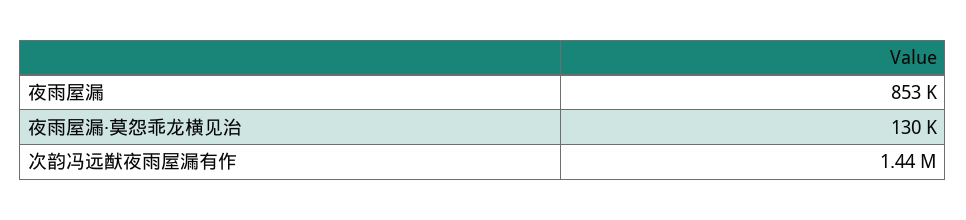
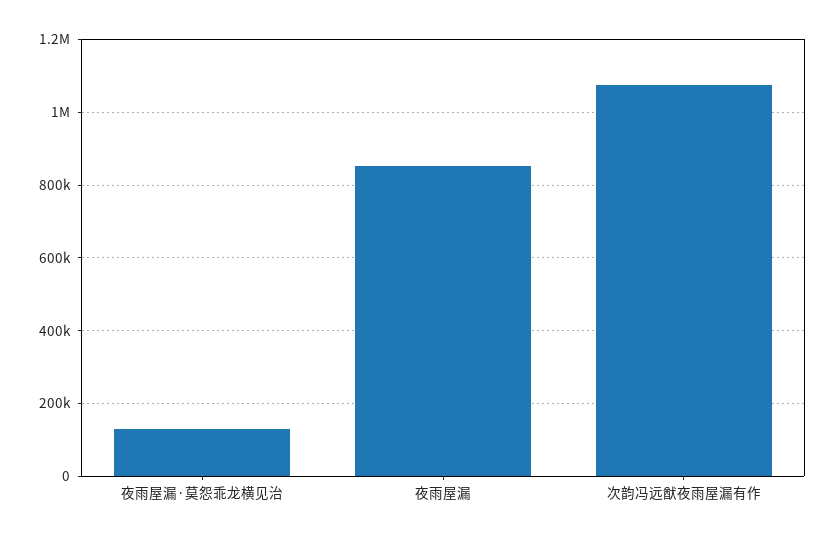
  {
    "夜雨屋漏": 853000,
    "夜雨屋漏·莫怨乖龙横见治": 130000,
-   "次韵冯远猷夜雨屋漏有作": 1440000
+   "次韵冯远猷夜雨屋漏有作": 1080000
  }

